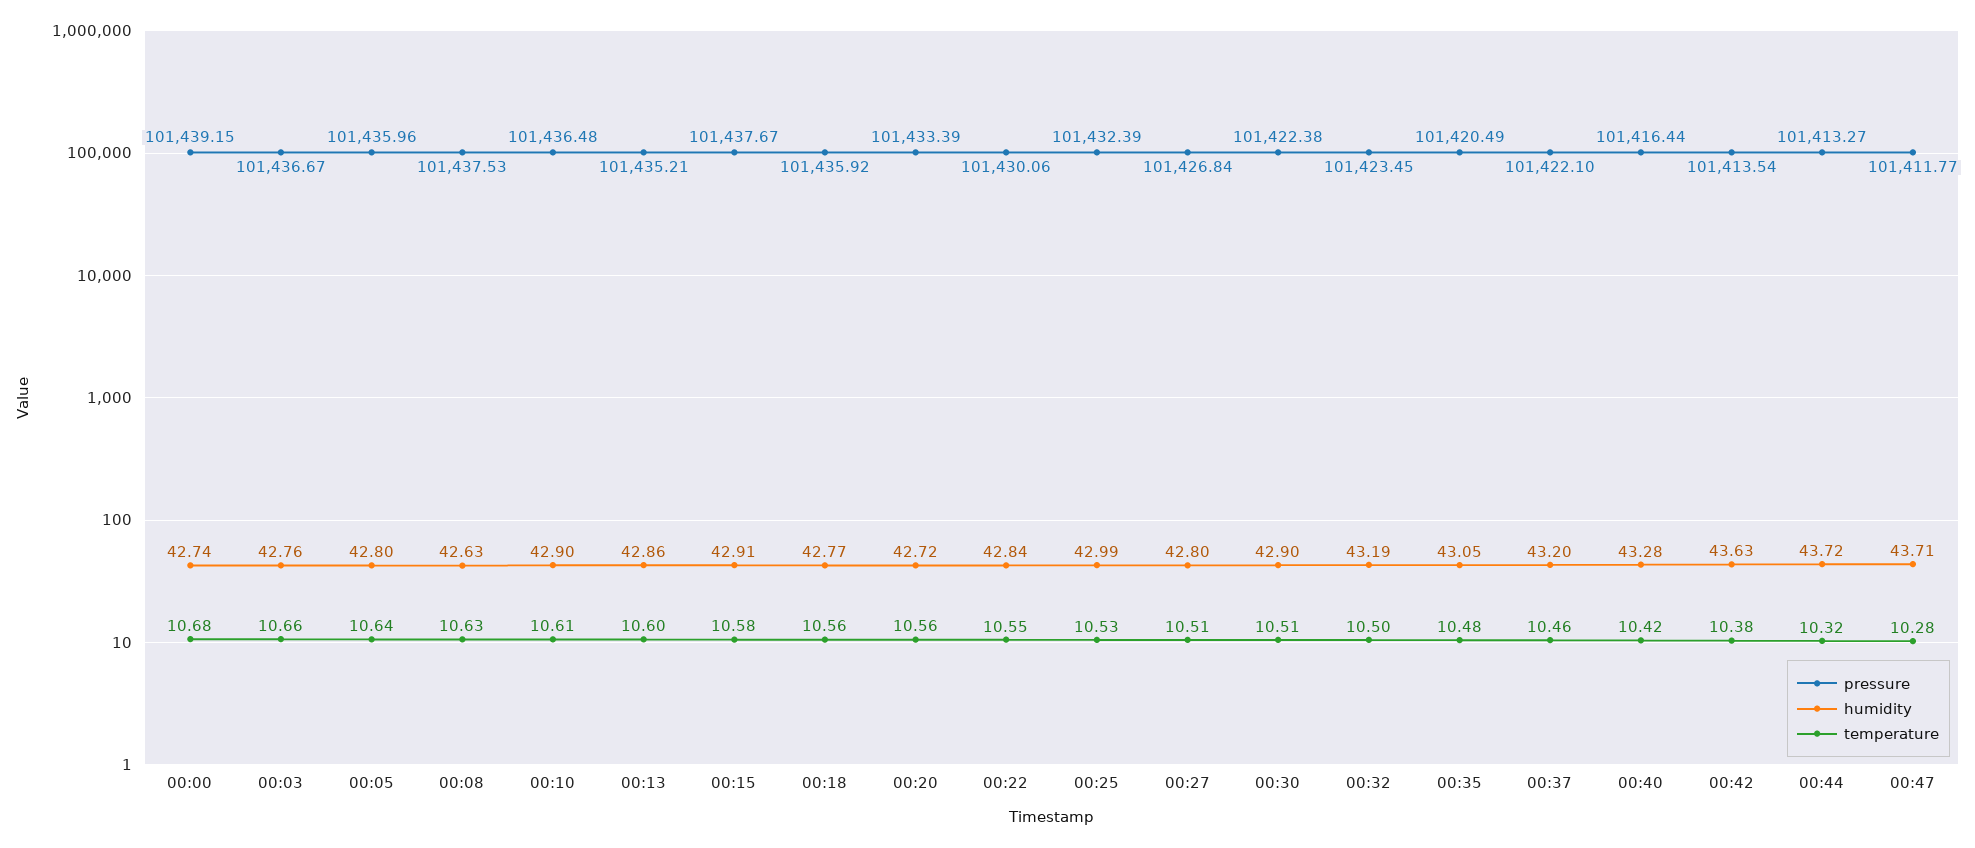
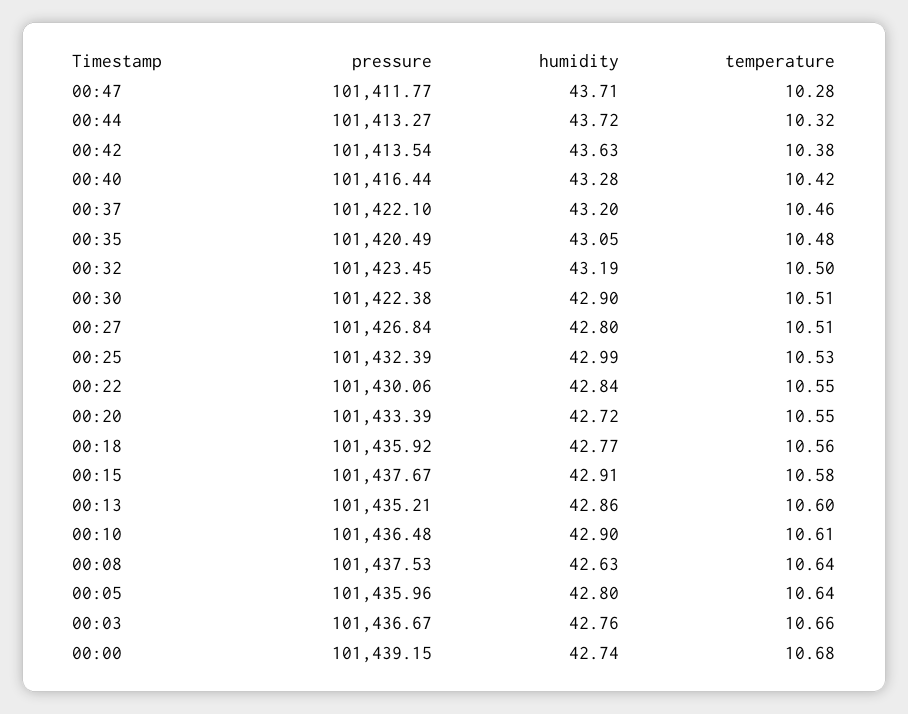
  {
    "pressure": {
      "00:00": 101439.15,
      "00:03": 101436.67,
      "00:05": 101435.96,
      "00:08": 101437.53,
      "00:10": 101436.48,
      "00:13": 101435.21,
      "00:15": 101437.67,
      "00:18": 101435.92,
      "00:20": 101433.39,
      "00:22": 101430.06,
      "00:25": 101432.39,
      "00:27": 101426.84,
      "00:30": 101422.38,
      "00:32": 101423.45,
      "00:35": 101420.49,
      "00:37": 101422.1,
      "00:40": 101416.44,
      "00:42": 101413.54,
      "00:44": 101413.27,
      "00:47": 101411.77
    },
    "humidity": {
      "00:00": 42.74,
      "00:03": 42.76,
      "00:05": 42.8,
      "00:08": 42.63,
      "00:10": 42.9,
      "00:13": 42.86,
      "00:15": 42.91,
      "00:18": 42.77,
      "00:20": 42.72,
      "00:22": 42.84,
      "00:25": 42.99,
      "00:27": 42.8,
      "00:30": 42.9,
      "00:32": 43.19,
      "00:35": 43.05,
      "00:37": 43.2,
      "00:40": 43.28,
      "00:42": 43.63,
      "00:44": 43.72,
      "00:47": 43.71
    },
    "temperature": {
      "00:00": 10.68,
      "00:03": 10.66,
      "00:05": 10.64,
-     "00:08": 10.63,
+     "00:08": 10.64,
      "00:10": 10.61,
      "00:13": 10.6,
      "00:15": 10.58,
      "00:18": 10.56,
-     "00:20": 10.56,
+     "00:20": 10.55,
      "00:22": 10.55,
      "00:25": 10.53,
      "00:27": 10.51,
      "00:30": 10.51,
      "00:32": 10.5,
      "00:35": 10.48,
      "00:37": 10.46,
      "00:40": 10.42,
      "00:42": 10.38,
      "00:44": 10.32,
      "00:47": 10.28
    }
  }

